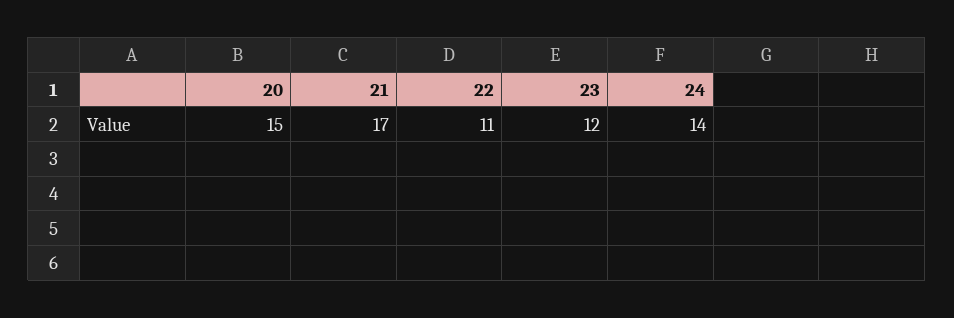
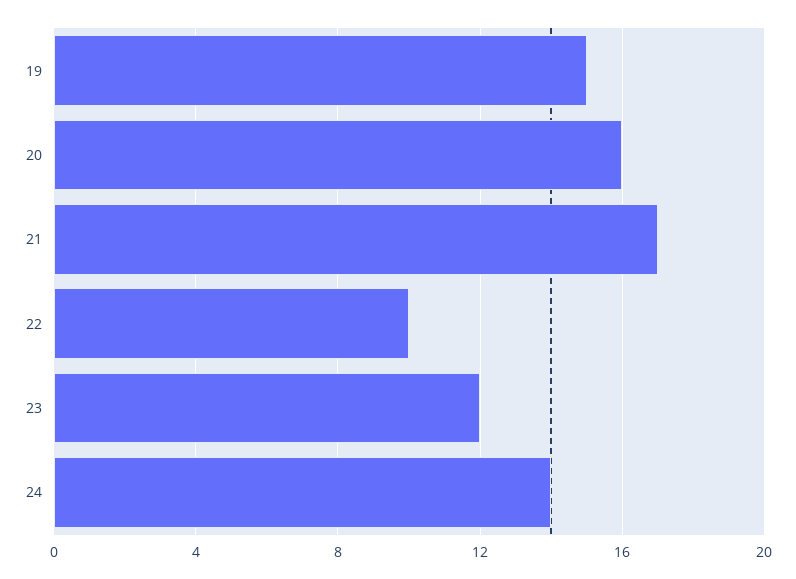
  {
-   "20": 15,
+   "20": 16,
    "21": 17,
-   "22": 11,
+   "22": 10,
    "23": 12,
-   "24": 14
+   "24": 14,
+   "19": 15
  }

